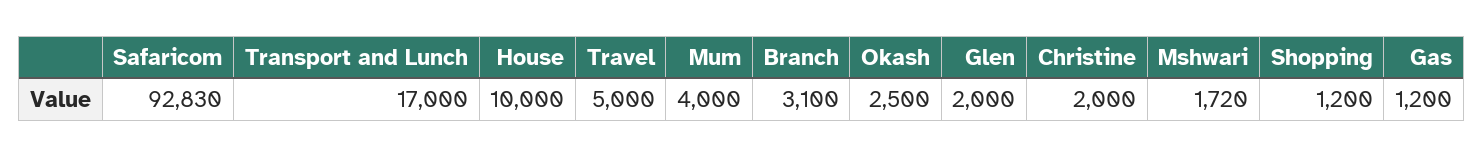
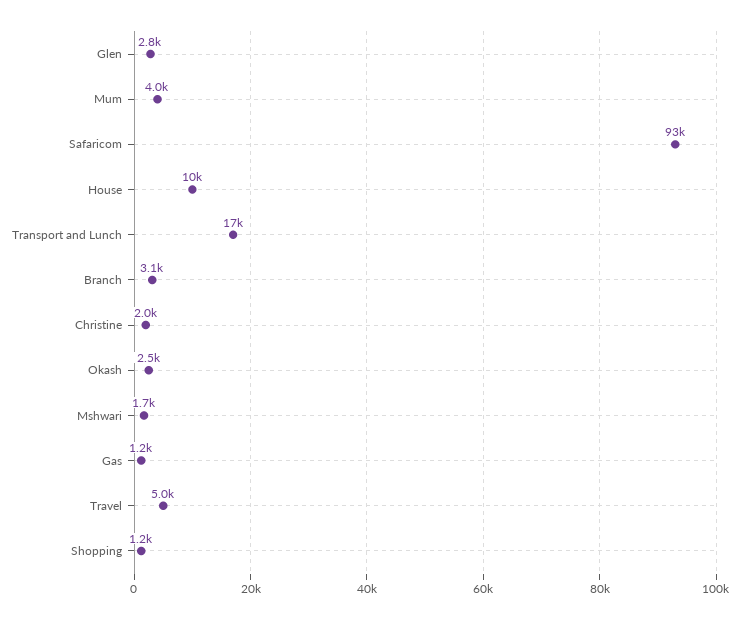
  {
    "Safaricom": 92830,
    "Transport and Lunch": 17000,
    "House": 10000,
    "Travel": 5000,
    "Mum": 4000,
    "Branch": 3100,
    "Okash": 2500,
-   "Glen": 2000,
+   "Glen": 2800,
    "Christine": 2000,
    "Mshwari": 1720,
    "Shopping": 1200,
    "Gas": 1200
  }

